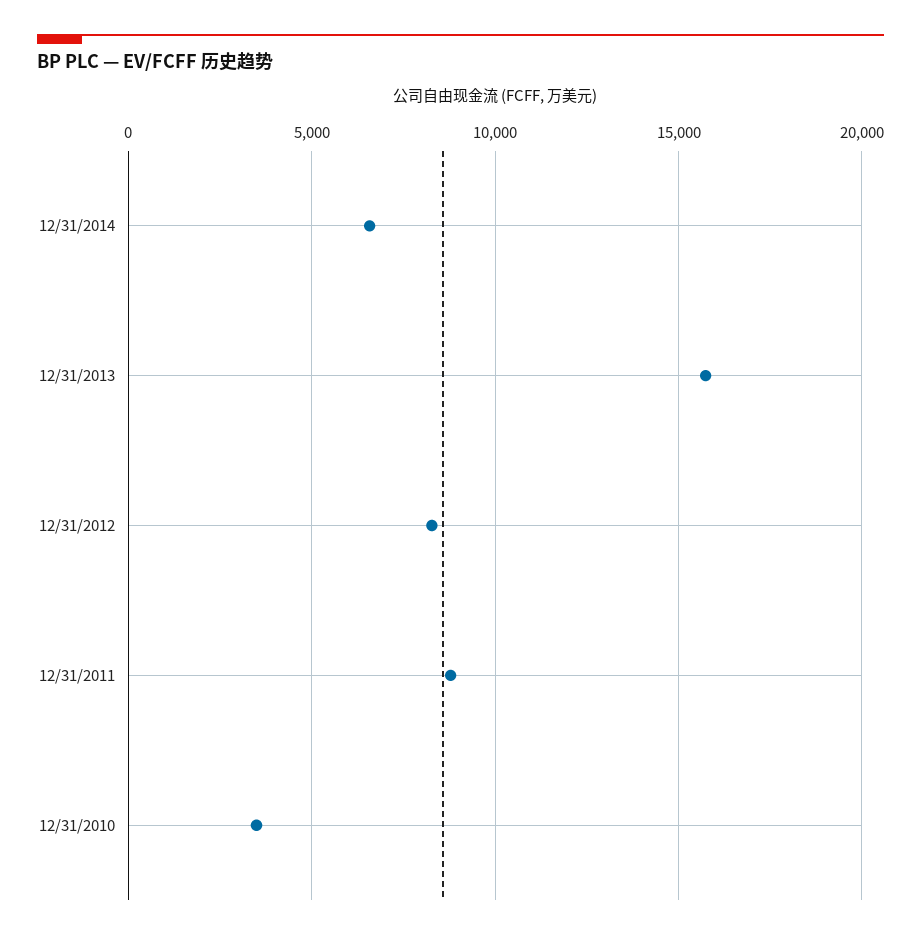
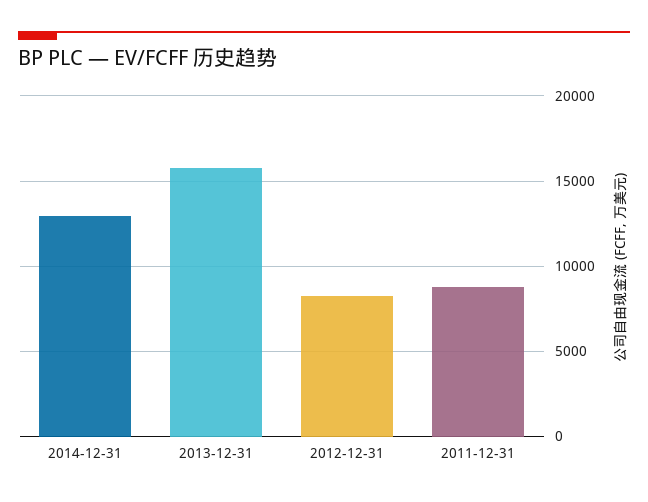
  {
-   "12/31/2014": 6500,
+   "12/31/2014": 13000,
    "12/31/2013": 15500,
    "12/31/2012": 8500,
-   "12/31/2011": 9000,
+   "12/31/2011": 9000
-   "12/31/2010": 3500
  }

